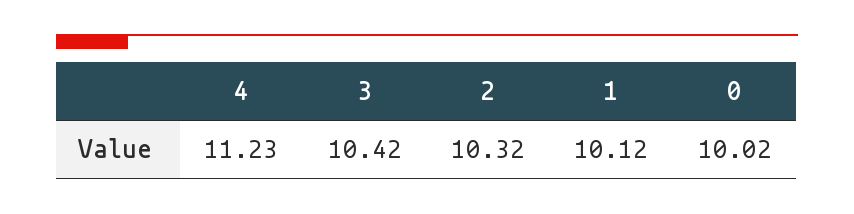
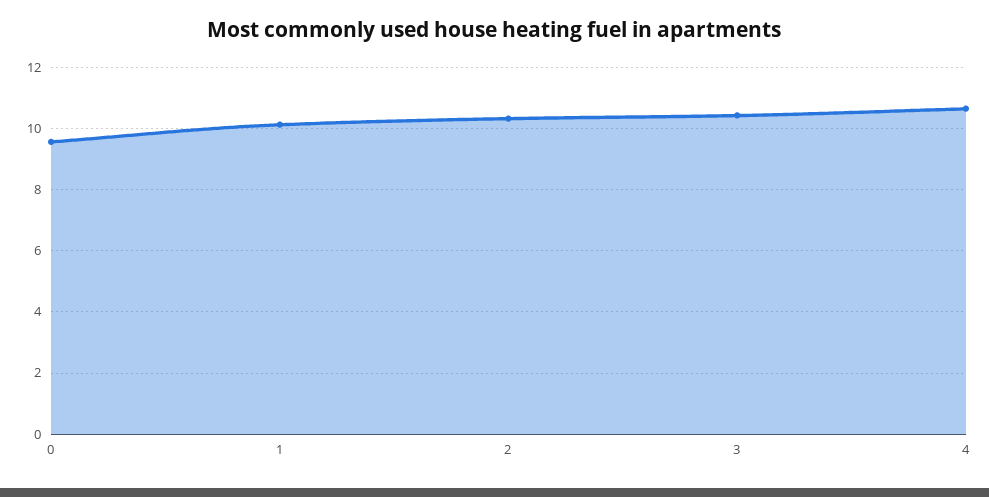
  {
-   "4": 11.23,
+   "4": 10.6,
    "3": 10.42,
    "2": 10.32,
    "1": 10.12,
-   "0": 10.02
+   "0": 9.6
  }

